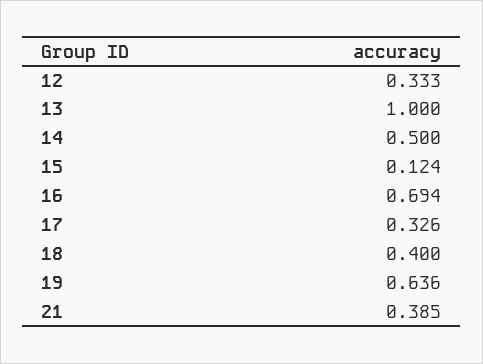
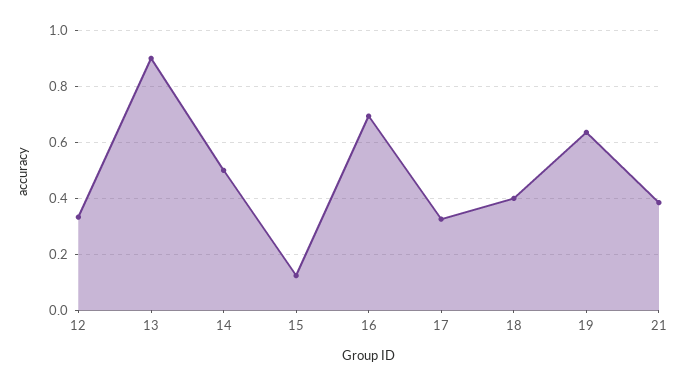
  {
    "12": 0.333,
-   "13": 1,
+   "13": 0.9,
    "14": 0.5,
    "15": 0.124,
    "16": 0.694,
    "17": 0.326,
    "18": 0.4,
    "19": 0.636,
    "21": 0.385
  }

